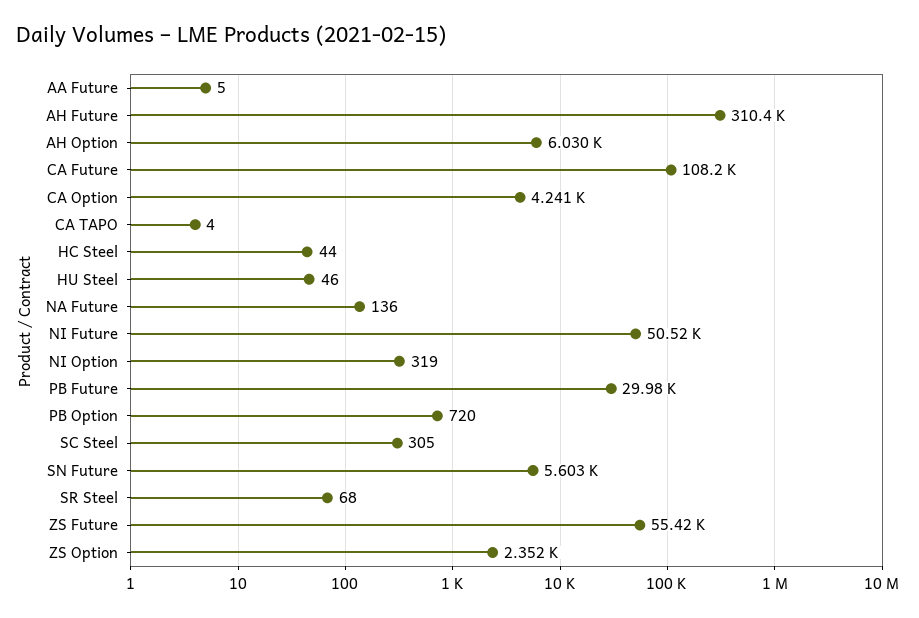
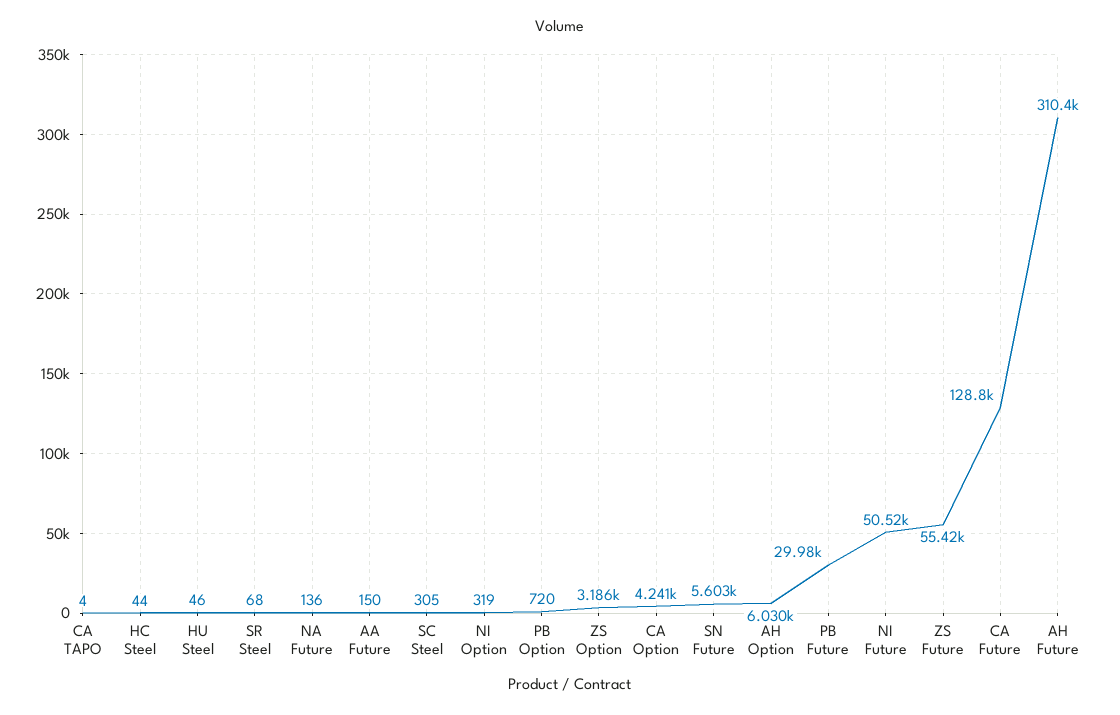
  {
-   "AA Future": 5,
+   "AA Future": 150,
    "AH Future": 310400,
    "AH Option": 6030,
-   "CA Future": 108200,
+   "CA Future": 128800,
    "CA Option": 4241,
    "CA TAPO": 4,
    "HC Steel": 44,
    "HU Steel": 46,
    "NA Future": 136,
    "NI Future": 50520,
    "NI Option": 319,
    "PB Future": 29980,
    "PB Option": 720,
    "SC Steel": 305,
    "SN Future": 5603,
    "SR Steel": 68,
    "ZS Future": 55420,
-   "ZS Option": 2352
+   "ZS Option": 3186
  }

